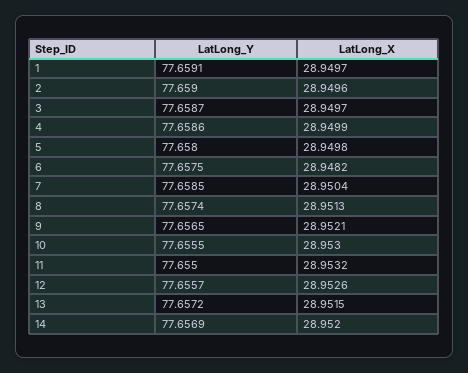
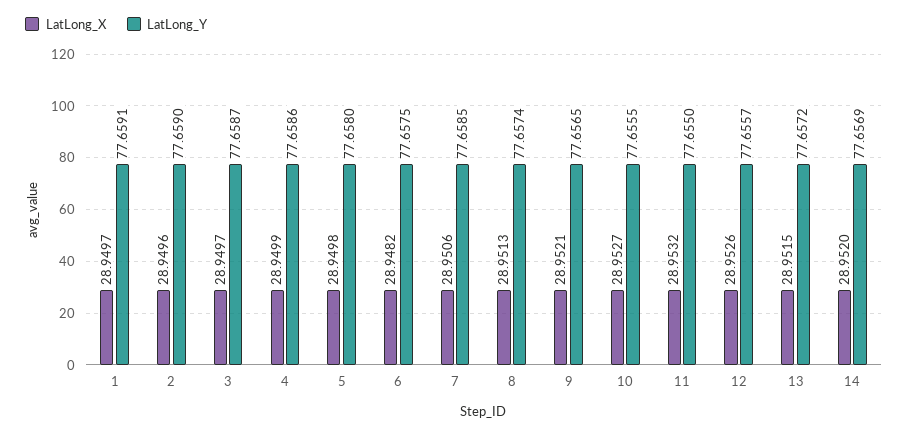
  {
    "LatLong_Y": {
      "1": 77.6591,
      "2": 77.659,
      "3": 77.6587,
      "4": 77.6586,
      "5": 77.658,
      "6": 77.6575,
      "7": 77.6585,
      "8": 77.6574,
      "9": 77.6565,
      "10": 77.6555,
      "11": 77.655,
      "12": 77.6557,
      "13": 77.6572,
      "14": 77.6569
    },
    "LatLong_X": {
      "1": 28.9497,
      "2": 28.9496,
      "3": 28.9497,
      "4": 28.9499,
      "5": 28.9498,
      "6": 28.9482,
-     "7": 28.9504,
+     "7": 28.9506,
      "8": 28.9513,
      "9": 28.9521,
-     "10": 28.953,
+     "10": 28.9527,
      "11": 28.9532,
      "12": 28.9526,
      "13": 28.9515,
      "14": 28.952
    }
  }

